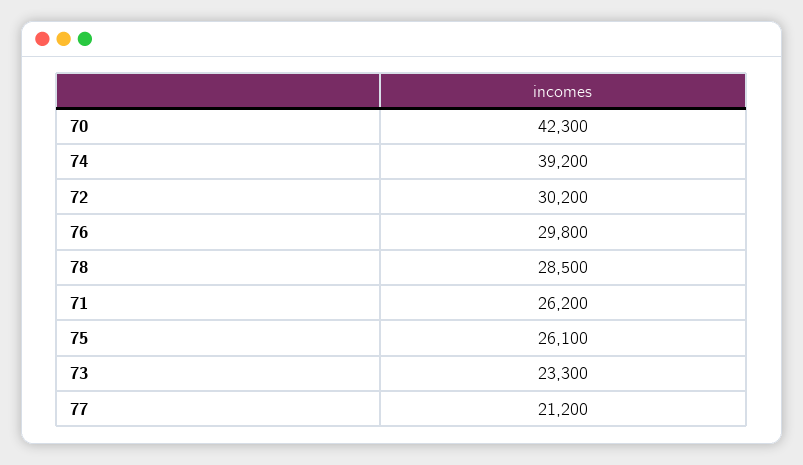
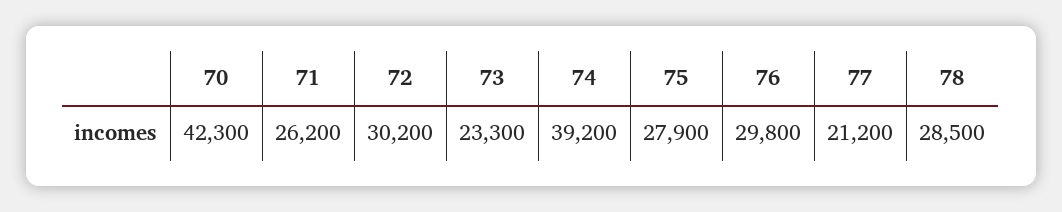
  {
    "70": 42300,
    "74": 39200,
    "72": 30200,
    "76": 29800,
    "78": 28500,
    "71": 26200,
-   "75": 26100,
+   "75": 27900,
    "73": 23300,
    "77": 21200
  }

